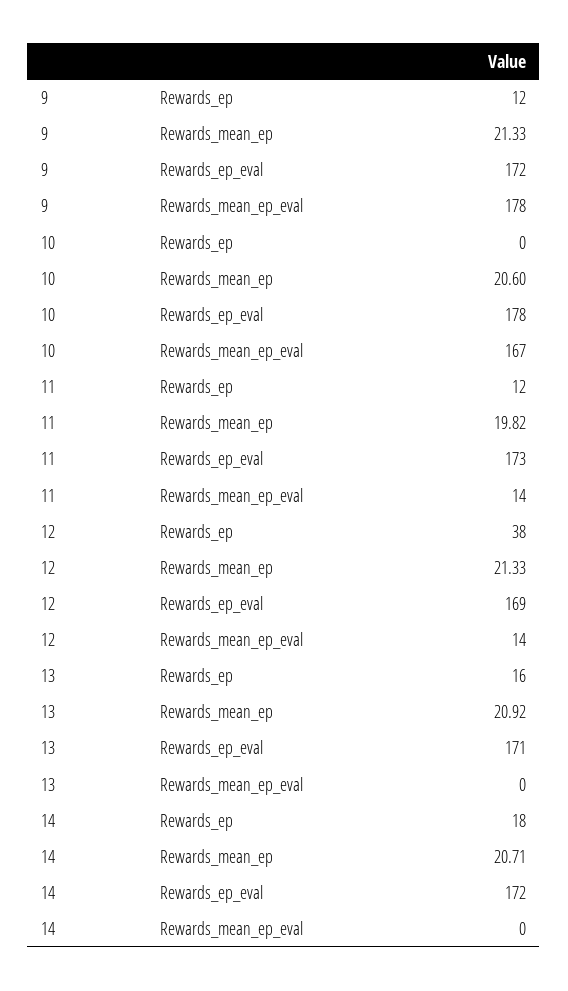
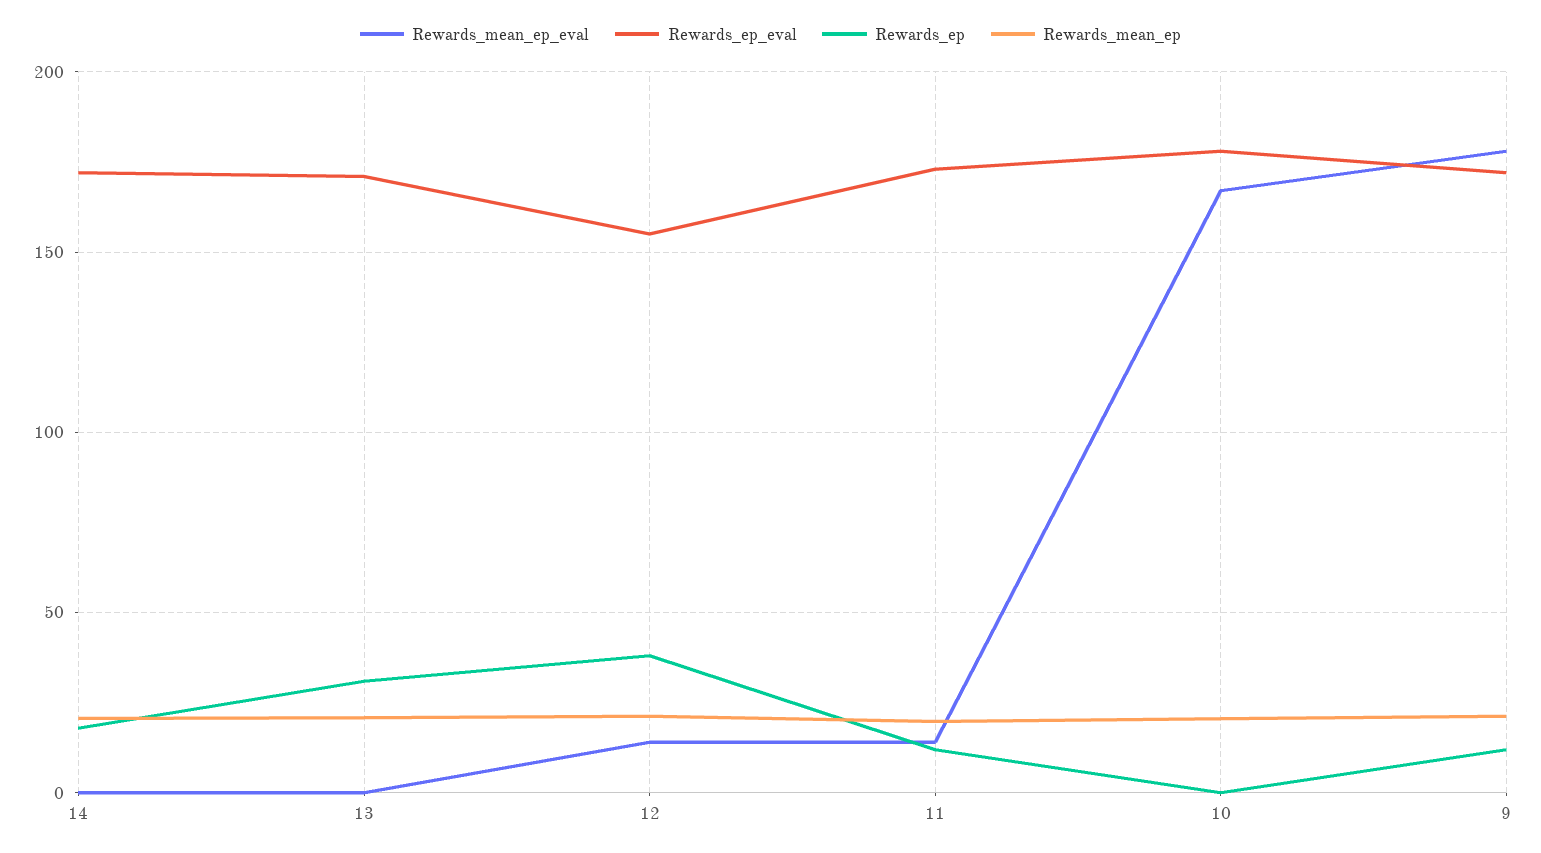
  {
    "Rewards_ep": {
      "9": 12,
      "10": 0,
      "11": 12,
      "12": 38,
-     "13": 16,
+     "13": 30,
      "14": 18
    },
    "Rewards_mean_ep": {
      "9": 21.33,
      "10": 20.6,
      "11": 19.82,
      "12": 21.33,
      "13": 20.92,
      "14": 20.71
    },
    "Rewards_ep_eval": {
      "9": 172,
      "10": 178,
      "11": 173,
-     "12": 169,
+     "12": 155,
      "13": 171,
      "14": 172
    },
    "Rewards_mean_ep_eval": {
      "9": 178,
      "10": 167,
      "11": 14,
      "12": 14,
      "13": 0,
      "14": 0
    }
  }

